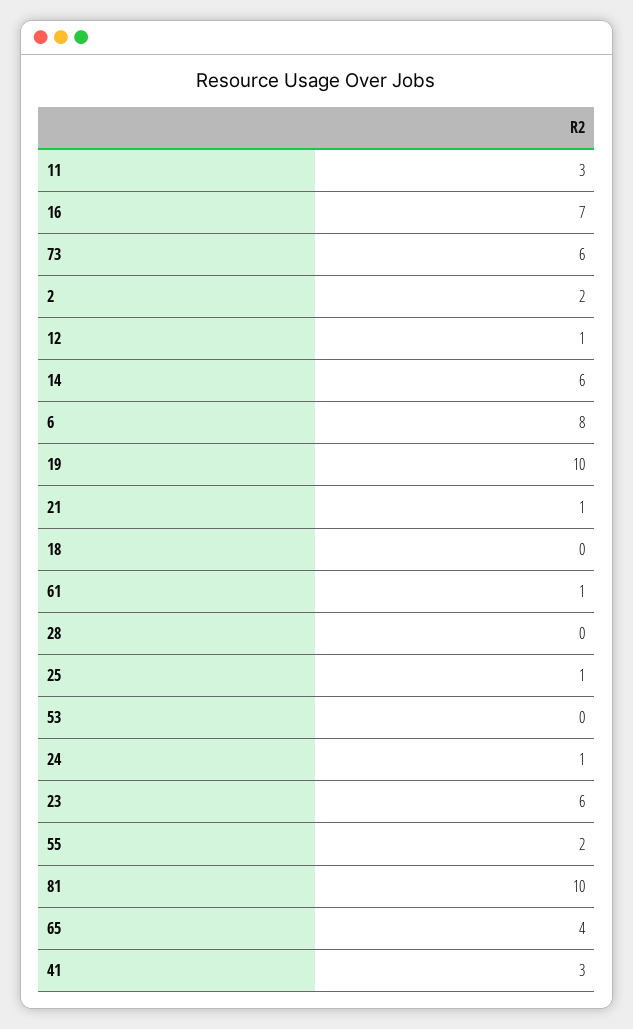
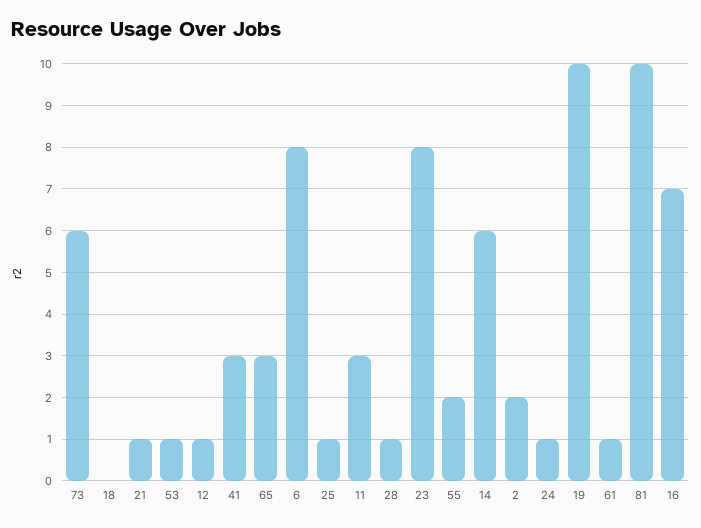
  {
    "11": 3,
    "16": 7,
    "73": 6,
    "2": 2,
    "12": 1,
    "14": 6,
    "6": 8,
    "19": 10,
    "21": 1,
    "18": 0,
    "61": 1,
-   "28": 0,
+   "28": 1,
    "25": 1,
-   "53": 0,
+   "53": 1,
    "24": 1,
-   "23": 6,
+   "23": 8,
    "55": 2,
    "81": 10,
-   "65": 4,
+   "65": 3,
    "41": 3
  }

